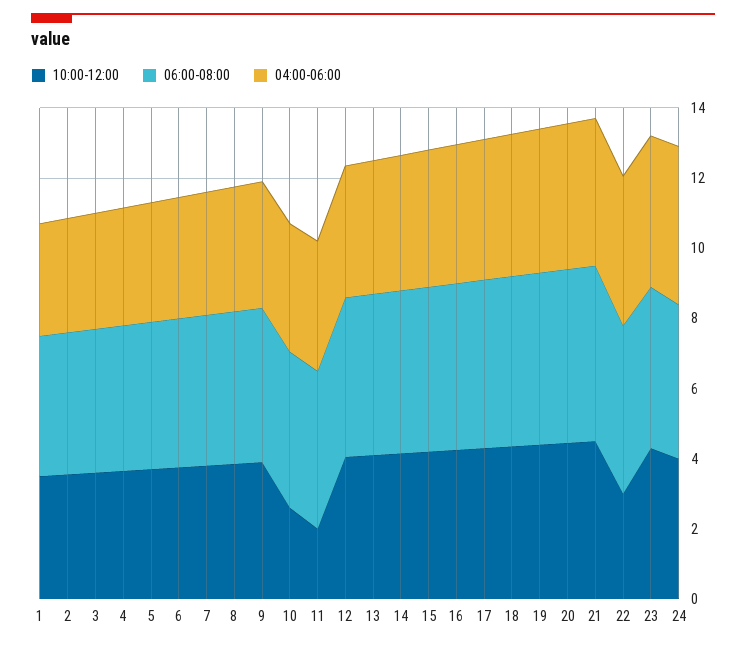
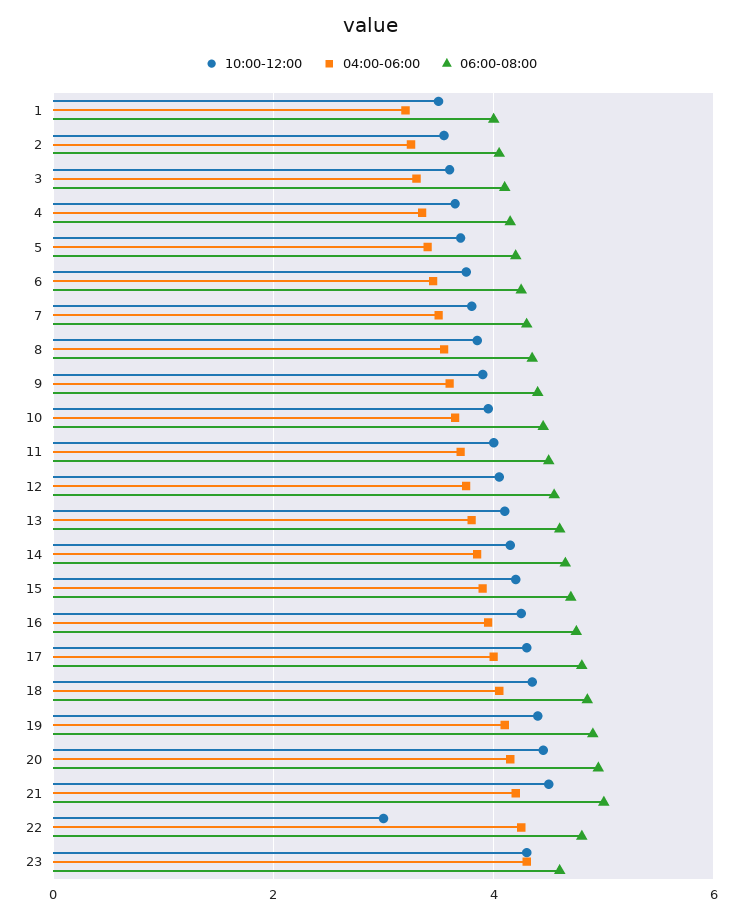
  {
    "10:00-12:00": {
      "1": 3.6,
      "2": 3.6,
      "3": 3.6,
      "4": 3.6,
      "5": 3.8,
      "6": 3.8,
      "7": 3.8,
      "8": 3.8,
      "9": 4,
-     "10": 2.5,
+     "10": 4,
-     "11": 2,
+     "11": 4,
      "12": 4,
      "13": 4.2,
      "14": 4.2,
      "15": 4.2,
      "16": 4.2,
      "17": 4.4,
      "18": 4.4,
      "19": 4.4,
      "20": 4.4,
      "21": 4.6,
      "22": 3,
-     "23": 4.4,
+     "23": 4.4
-     "24": 4
    },
    "06:00-08:00": {
      "1": 4,
      "2": 4,
      "3": 4.2,
      "4": 4.2,
      "5": 4.2,
      "6": 4.2,
      "7": 4.4,
      "8": 4.4,
      "9": 4.4,
      "10": 4.4,
      "11": 4.6,
      "12": 4.6,
      "13": 4.6,
      "14": 4.6,
      "15": 4.8,
      "16": 4.8,
      "17": 4.8,
      "18": 4.8,
      "19": 5,
      "20": 5,
      "21": 5,
      "22": 4.8,
-     "23": 4.6,
+     "23": 4.6
-     "24": 4.5
    },
    "04:00-06:00": {
      "1": 3.2,
      "2": 3.2,
      "3": 3.4,
      "4": 3.4,
      "5": 3.4,
      "6": 3.4,
      "7": 3.6,
      "8": 3.6,
      "9": 3.6,
      "10": 3.6,
      "11": 3.8,
      "12": 3.8,
      "13": 3.8,
      "14": 3.8,
      "15": 4,
      "16": 4,
      "17": 4,
      "18": 4,
      "19": 4.2,
      "20": 4.2,
      "21": 4.2,
      "22": 4.2,
-     "23": 4.4,
+     "23": 4.4
-     "24": 4.5
    }
  }

